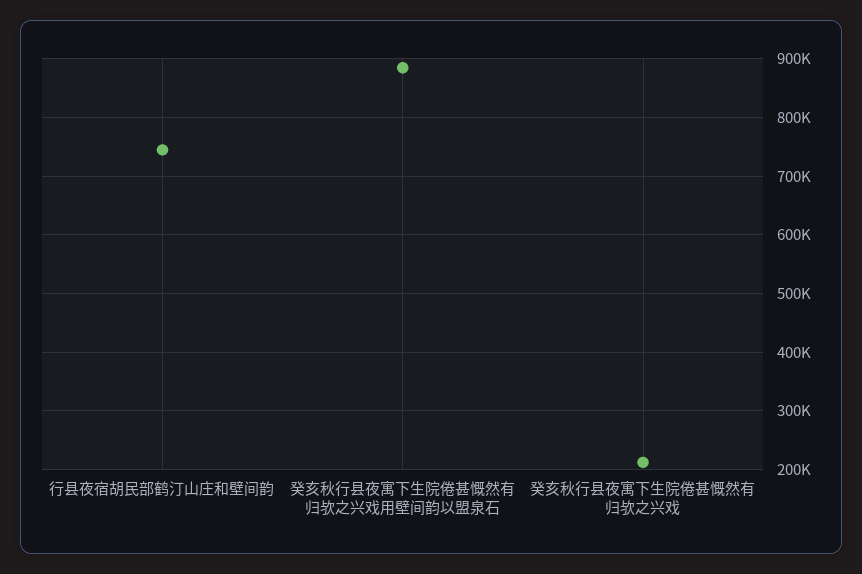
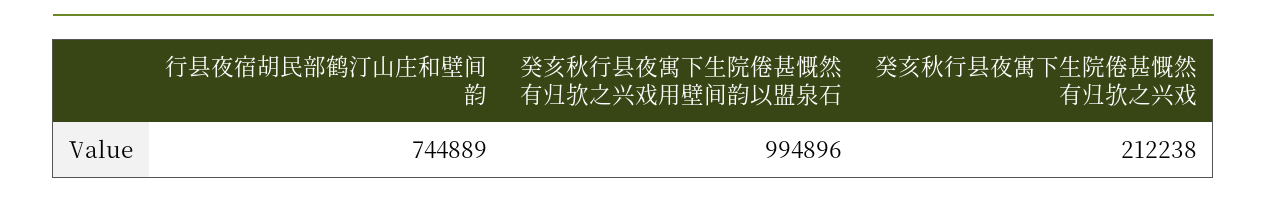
  {
    "行县夜宿胡民部鹤汀山庄和壁间韵": 744889,
-   "癸亥秋行县夜寓下生院倦甚慨然有归欤之兴戏用壁间韵以盟泉石": 880000,
+   "癸亥秋行县夜寓下生院倦甚慨然有归欤之兴戏用壁间韵以盟泉石": 994896,
    "癸亥秋行县夜寓下生院倦甚慨然有归欤之兴戏": 212238
  }

